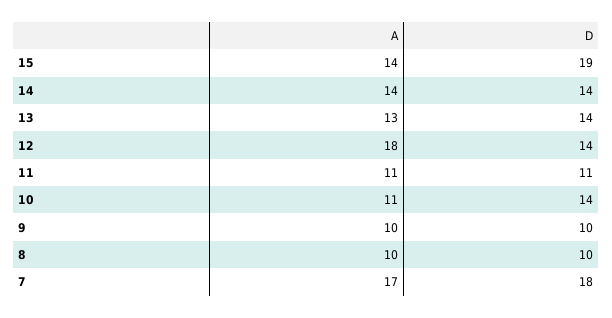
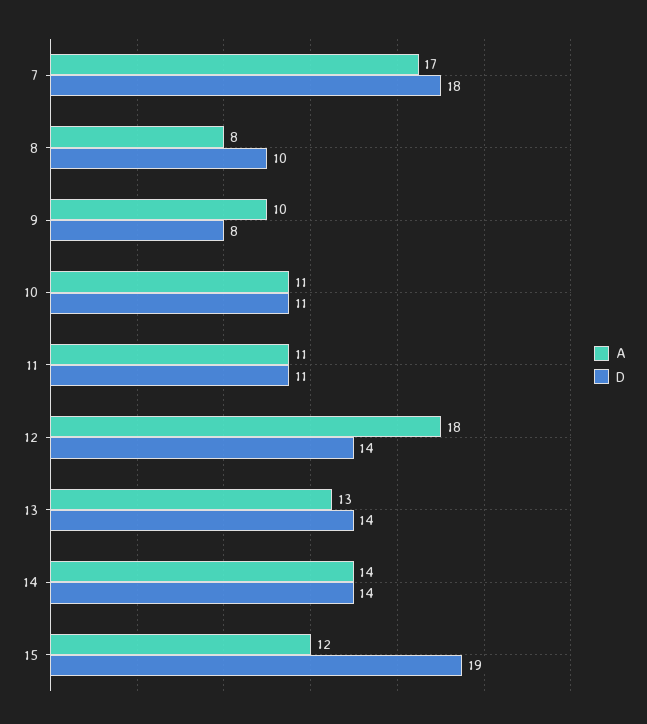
  {
    "A": {
-     "15": 14,
+     "15": 12,
      "14": 14,
      "13": 13,
      "12": 18,
      "11": 11,
      "10": 11,
      "9": 10,
-     "8": 10,
+     "8": 8,
      "7": 17
    },
    "D": {
      "15": 19,
      "14": 14,
      "13": 14,
      "12": 14,
      "11": 11,
-     "10": 14,
+     "10": 11,
-     "9": 10,
+     "9": 8,
      "8": 10,
      "7": 18
    }
  }

